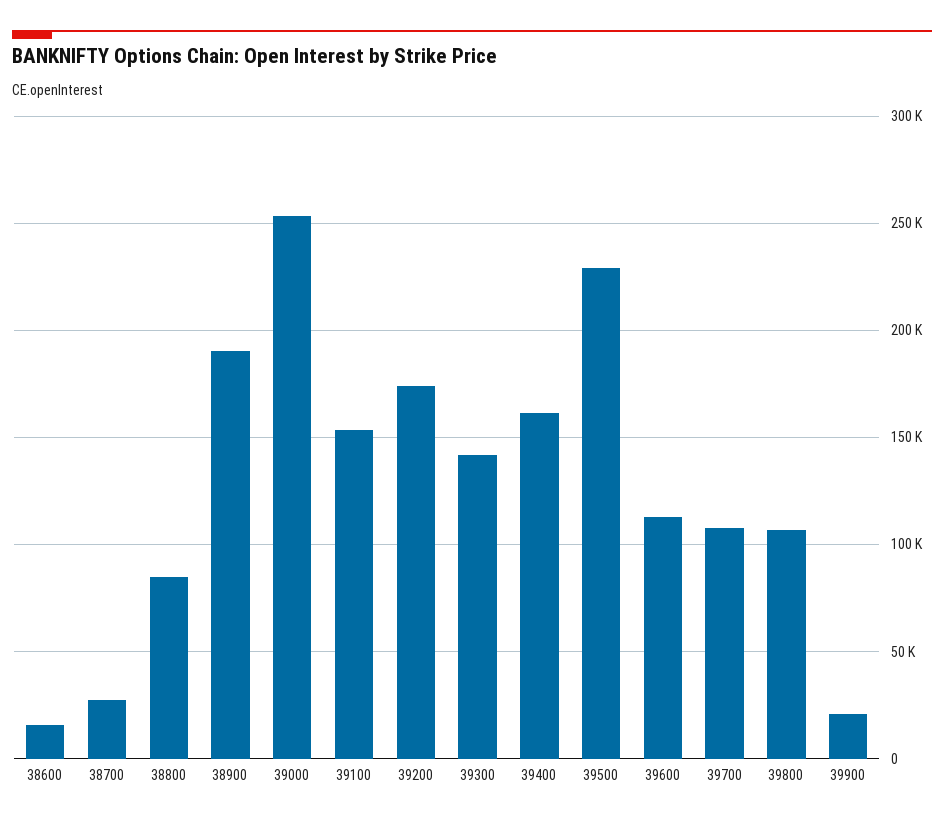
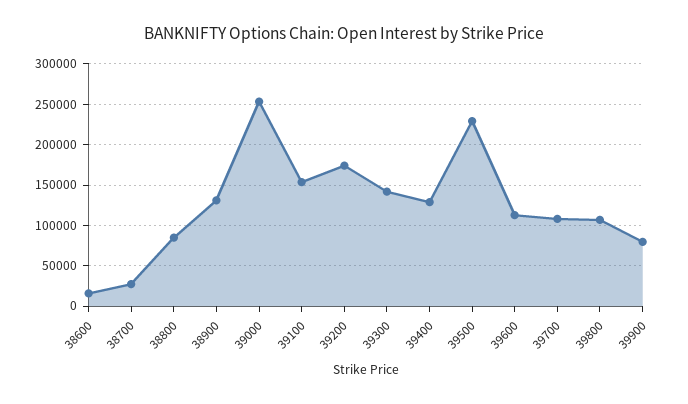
  {
    "38600": 15000,
    "38700": 25000,
    "38800": 85000,
-   "38900": 190000,
+   "38900": 130000,
    "39000": 255000,
    "39100": 155000,
    "39200": 175000,
    "39300": 140000,
-   "39400": 160000,
+   "39400": 130000,
    "39500": 230000,
    "39600": 115000,
    "39700": 110000,
    "39800": 105000,
-   "39900": 20000
+   "39900": 80000
  }

